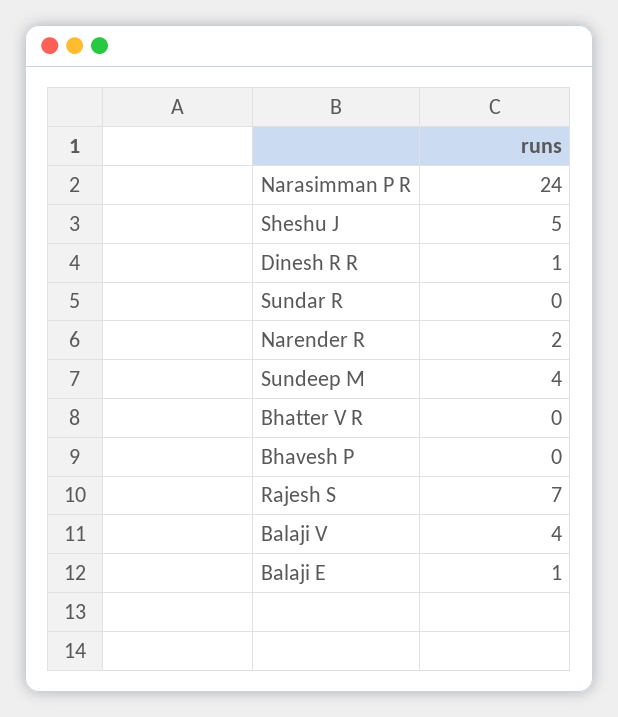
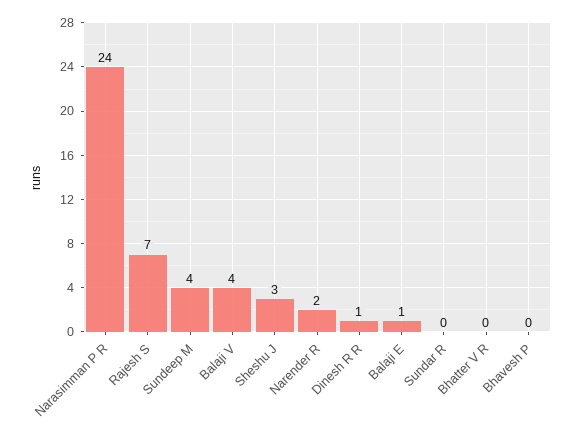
  {
    "Narasimman P R": 24,
-   "Sheshu J": 5,
+   "Sheshu J": 3,
    "Dinesh R R": 1,
    "Sundar R": 0,
    "Narender R": 2,
    "Sundeep M": 4,
    "Bhatter V R": 0,
    "Bhavesh P": 0,
    "Rajesh S": 7,
    "Balaji V": 4,
    "Balaji E": 1
  }

